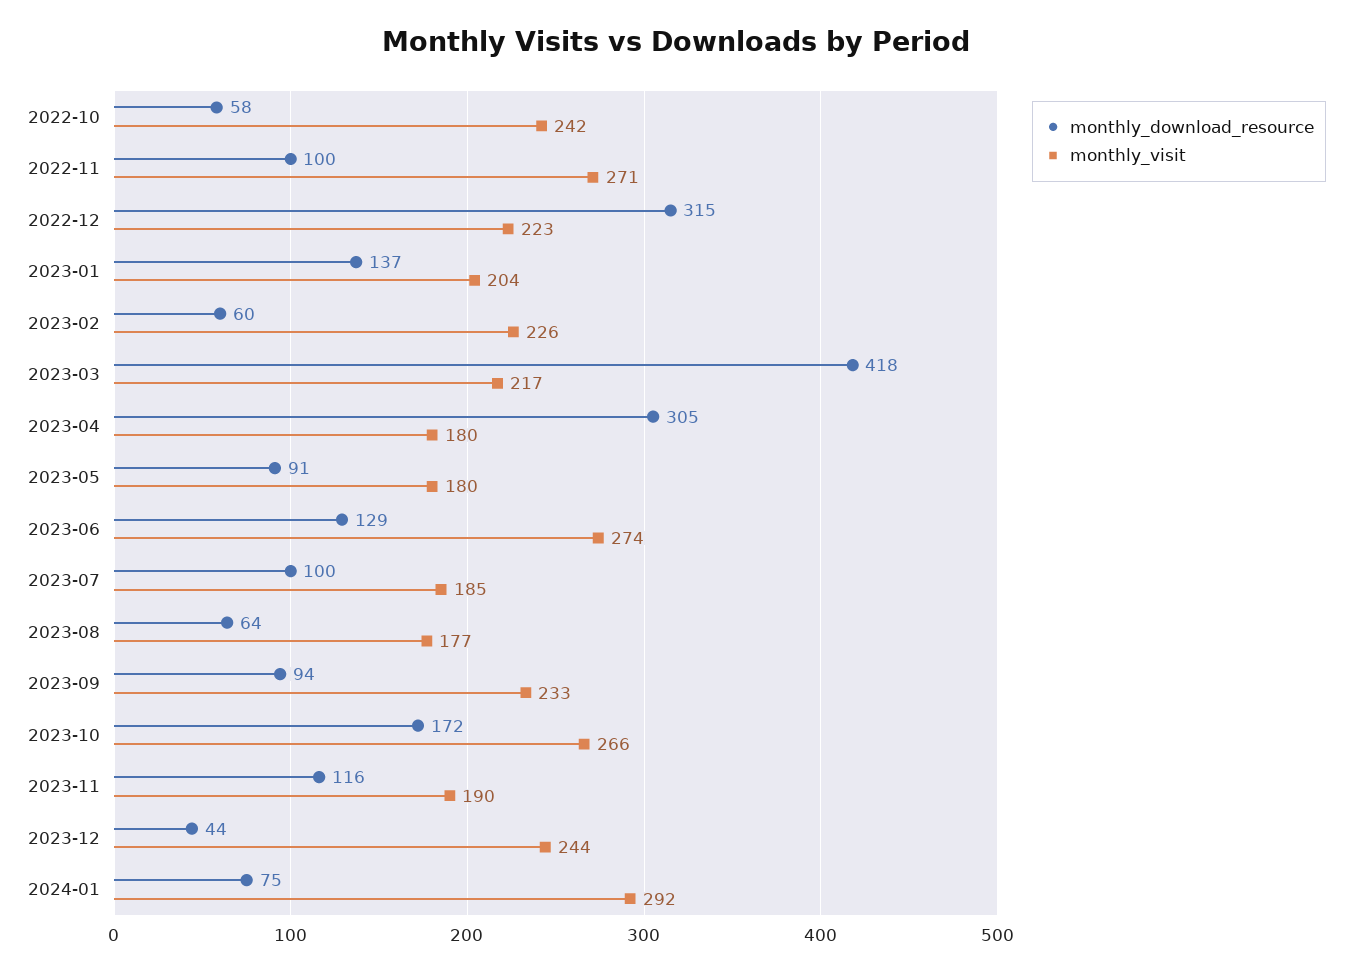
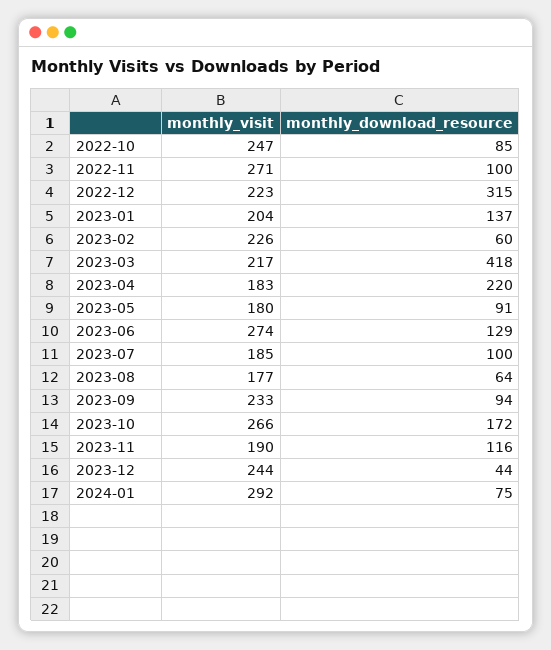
  {
    "monthly_download_resource": {
-     "2022-10": 58,
+     "2022-10": 85,
      "2022-11": 100,
      "2022-12": 315,
      "2023-01": 137,
      "2023-02": 60,
      "2023-03": 418,
-     "2023-04": 305,
+     "2023-04": 220,
      "2023-05": 91,
      "2023-06": 129,
      "2023-07": 100,
      "2023-08": 64,
      "2023-09": 94,
      "2023-10": 172,
      "2023-11": 116,
      "2023-12": 44,
      "2024-01": 75
    },
    "monthly_visit": {
-     "2022-10": 242,
+     "2022-10": 247,
      "2022-11": 271,
      "2022-12": 223,
      "2023-01": 204,
      "2023-02": 226,
      "2023-03": 217,
-     "2023-04": 180,
+     "2023-04": 183,
      "2023-05": 180,
      "2023-06": 274,
      "2023-07": 185,
      "2023-08": 177,
      "2023-09": 233,
      "2023-10": 266,
      "2023-11": 190,
      "2023-12": 244,
      "2024-01": 292
    }
  }

